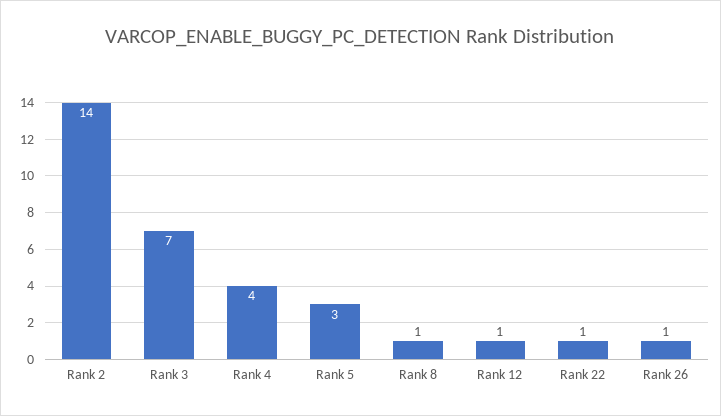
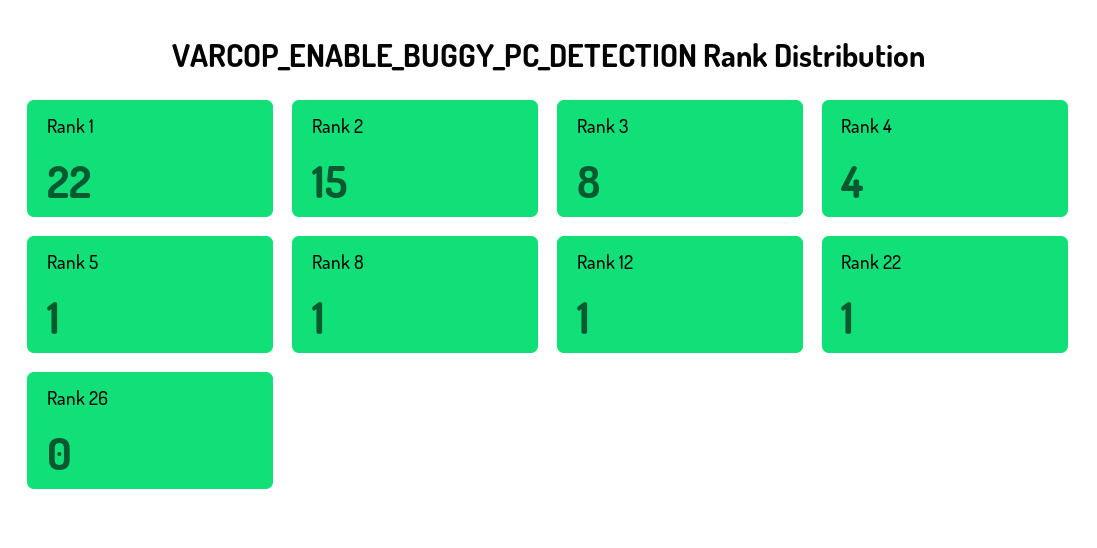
  {
-   "Rank 2": 14,
+   "Rank 2": 15,
-   "Rank 3": 7,
+   "Rank 3": 8,
    "Rank 4": 4,
-   "Rank 5": 3,
+   "Rank 5": 1,
    "Rank 8": 1,
    "Rank 12": 1,
    "Rank 22": 1,
-   "Rank 26": 1
+   "Rank 26": 0,
+   "Rank 1": 22
  }

